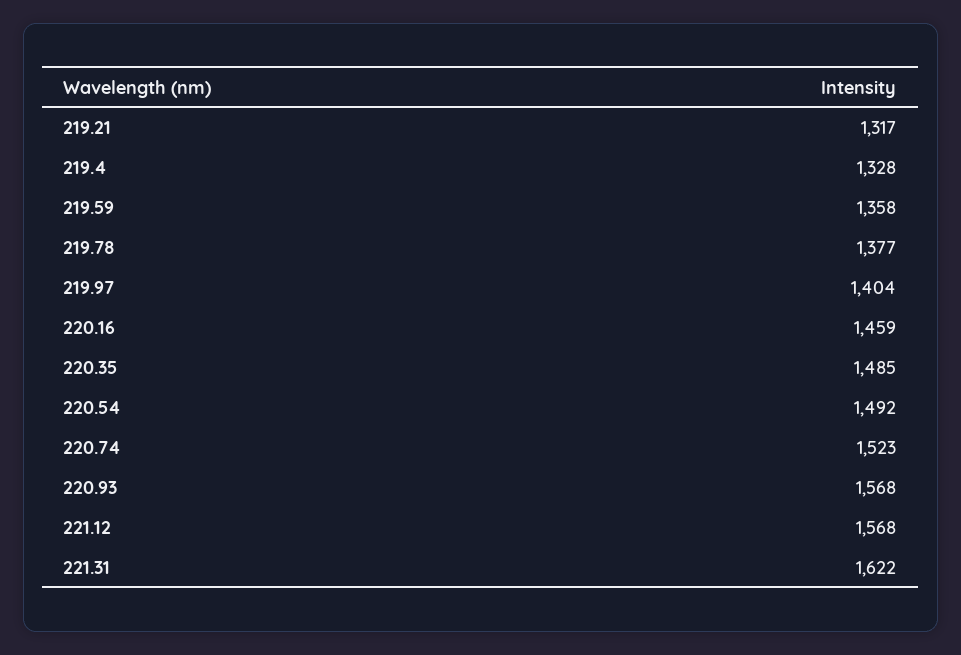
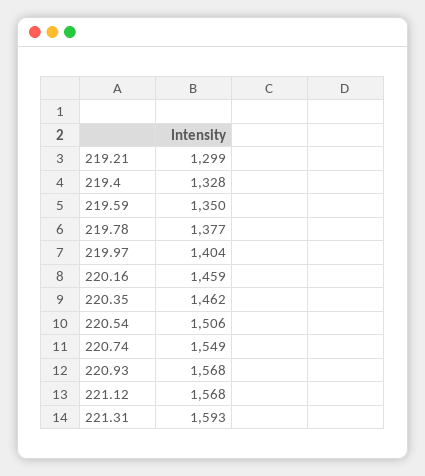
  {
-   "219.21": 1317,
+   "219.21": 1299,
    "219.4": 1328,
-   "219.59": 1358,
+   "219.59": 1350,
    "219.78": 1377,
    "219.97": 1404,
    "220.16": 1459,
-   "220.35": 1485,
+   "220.35": 1462,
-   "220.54": 1492,
+   "220.54": 1506,
-   "220.74": 1523,
+   "220.74": 1549,
    "220.93": 1568,
    "221.12": 1568,
-   "221.31": 1622
+   "221.31": 1593
  }

